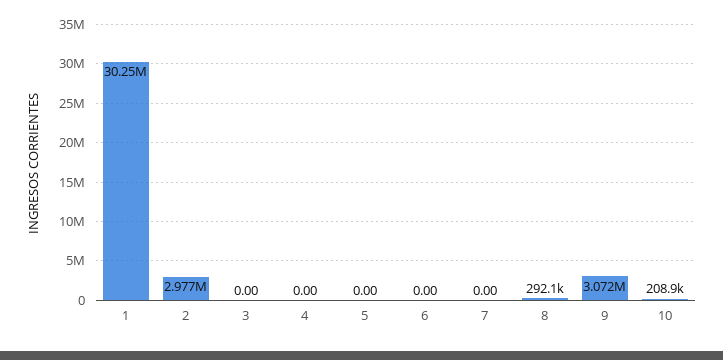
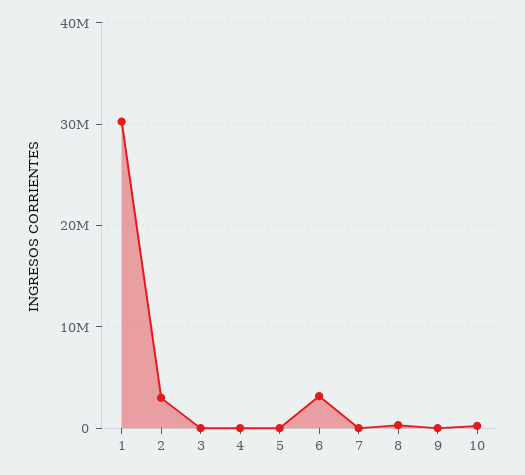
  {
    "1": 30250000,
    "2": 2977000,
    "3": 0,
    "4": 0,
    "5": 0,
-   "6": 0,
+   "6": 3000000,
    "7": 0,
    "8": 292100,
-   "9": 3072000,
+   "9": 0,
    "10": 208900
  }

